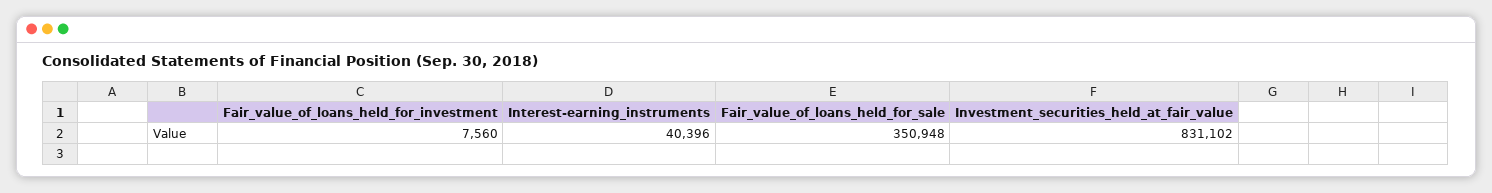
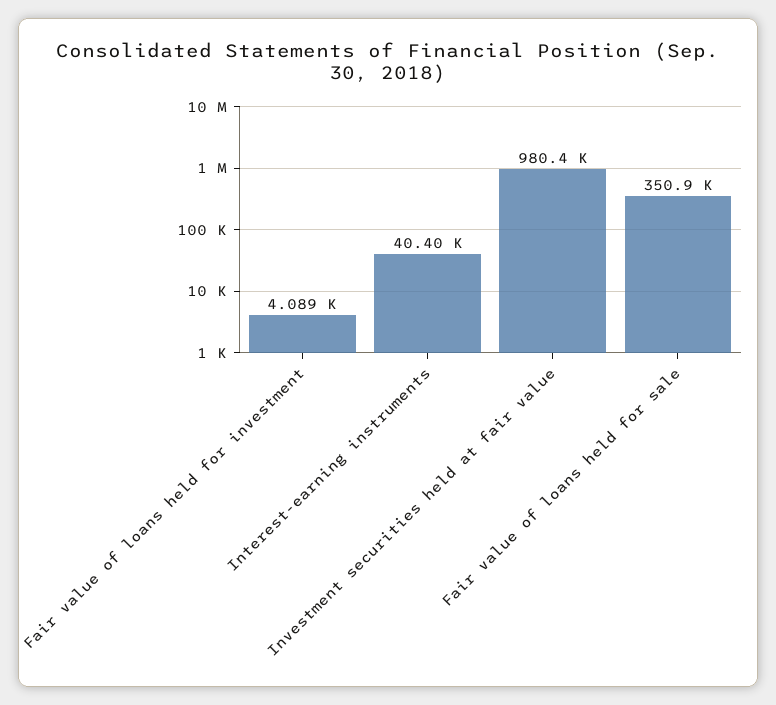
  {
-   "Fair_value_of_loans_held_for_investment": 7560,
+   "Fair_value_of_loans_held_for_investment": 4089,
    "Interest-earning_instruments": 40396,
    "Fair_value_of_loans_held_for_sale": 350948,
-   "Investment_securities_held_at_fair_value": 831102
+   "Investment_securities_held_at_fair_value": 980400
  }

